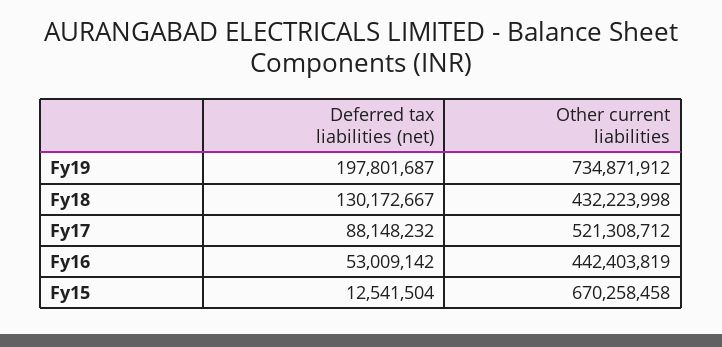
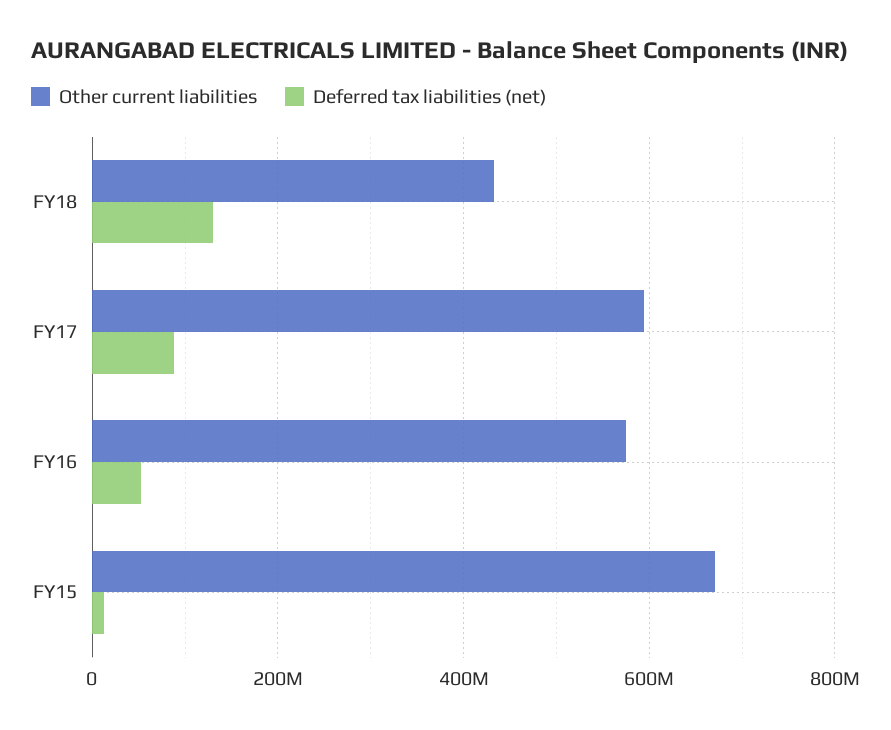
  {
    "Deferred tax liabilities (net)": {
-     "Fy19": 197801687,
      "Fy18": 130172667,
      "Fy17": 88148232,
      "Fy16": 53009142,
      "Fy15": 12541504
    },
    "Other current liabilities": {
-     "Fy19": 734871912,
      "Fy18": 432223998,
-     "Fy17": 521308712,
+     "Fy17": 600000000,
-     "Fy16": 442403819,
+     "Fy16": 580000000,
      "Fy15": 670258458
    }
  }

